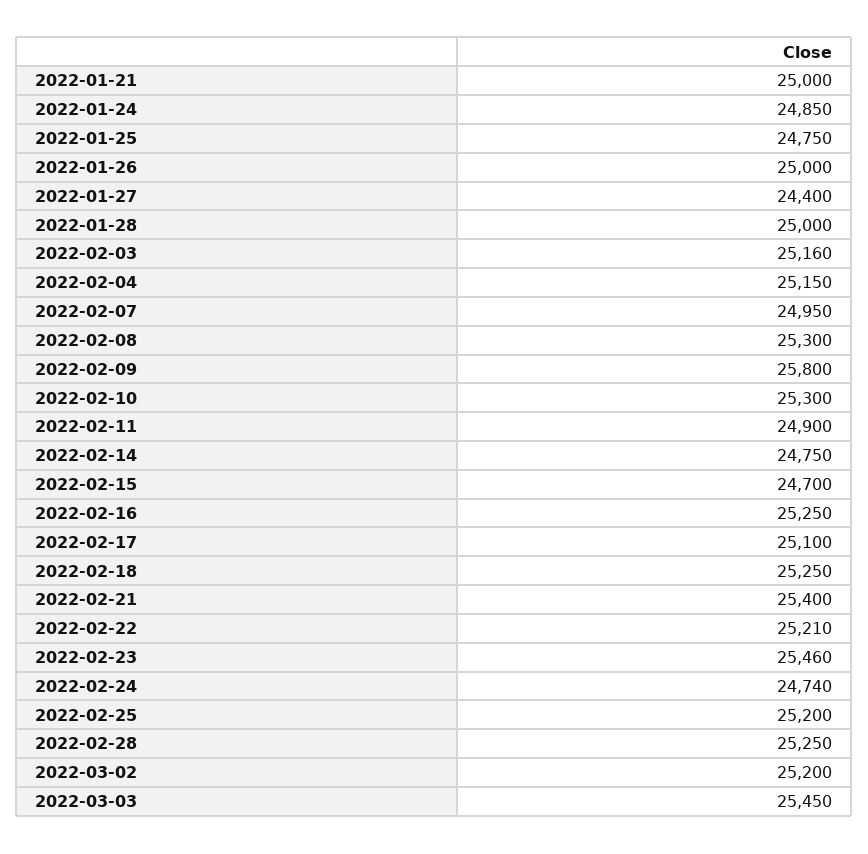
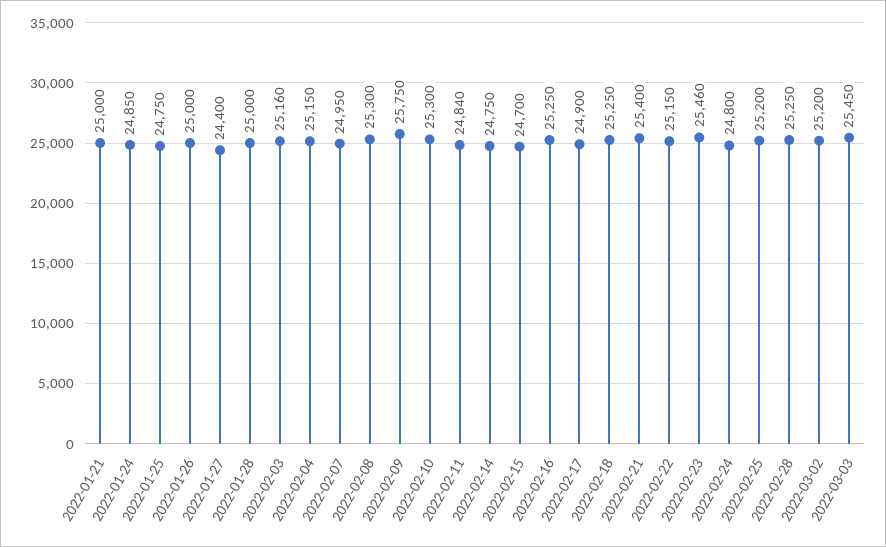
  {
    "2022-01-21": 25000,
    "2022-01-24": 24850,
    "2022-01-25": 24750,
    "2022-01-26": 25000,
    "2022-01-27": 24400,
    "2022-01-28": 25000,
    "2022-02-03": 25160,
    "2022-02-04": 25150,
    "2022-02-07": 24950,
    "2022-02-08": 25300,
-   "2022-02-09": 25800,
+   "2022-02-09": 25750,
    "2022-02-10": 25300,
-   "2022-02-11": 24900,
+   "2022-02-11": 24840,
    "2022-02-14": 24750,
    "2022-02-15": 24700,
    "2022-02-16": 25250,
-   "2022-02-17": 25100,
+   "2022-02-17": 24900,
    "2022-02-18": 25250,
    "2022-02-21": 25400,
-   "2022-02-22": 25210,
+   "2022-02-22": 25150,
    "2022-02-23": 25460,
-   "2022-02-24": 24740,
+   "2022-02-24": 24800,
    "2022-02-25": 25200,
    "2022-02-28": 25250,
    "2022-03-02": 25200,
    "2022-03-03": 25450
  }

